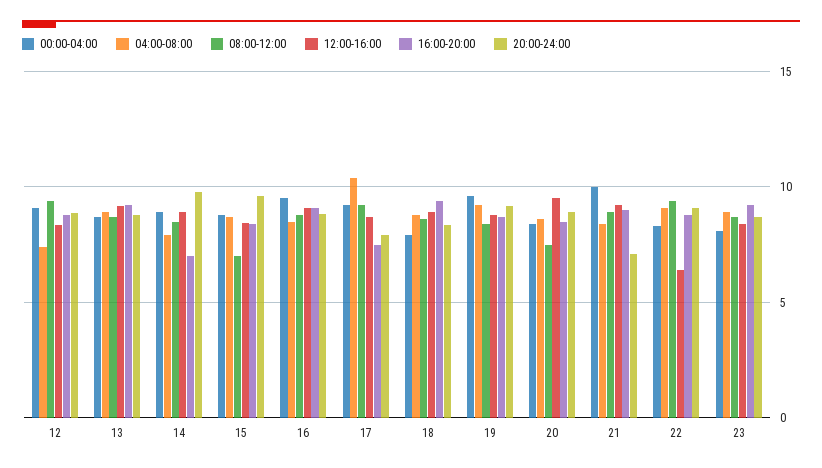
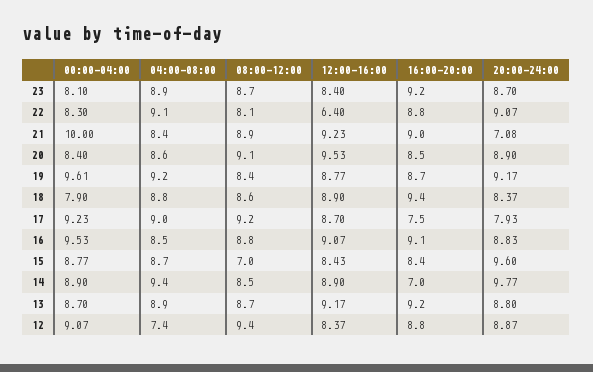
  {
    "00:00-04:00": {
      "12": 9.07,
      "13": 8.7,
      "14": 8.9,
      "15": 8.77,
      "16": 9.53,
      "17": 9.23,
      "18": 7.9,
      "19": 9.61,
      "20": 8.4,
      "21": 10,
      "22": 8.3,
      "23": 8.1
    },
    "04:00-08:00": {
      "12": 7.4,
      "13": 8.9,
-     "14": 8,
+     "14": 9.4,
      "15": 8.7,
      "16": 8.5,
-     "17": 10.5,
+     "17": 9,
      "18": 8.8,
      "19": 9.2,
      "20": 8.6,
      "21": 8.4,
      "22": 9.1,
      "23": 8.9
    },
    "08:00-12:00": {
      "12": 9.4,
      "13": 8.7,
      "14": 8.5,
      "15": 7,
      "16": 8.8,
      "17": 9.2,
      "18": 8.6,
      "19": 8.4,
-     "20": 7.5,
+     "20": 9.1,
      "21": 8.9,
-     "22": 9.5,
+     "22": 8.1,
      "23": 8.7
    },
    "12:00-16:00": {
      "12": 8.37,
      "13": 9.17,
      "14": 8.9,
      "15": 8.43,
      "16": 9.07,
      "17": 8.7,
      "18": 8.9,
      "19": 8.77,
      "20": 9.53,
      "21": 9.23,
      "22": 6.4,
      "23": 8.4
    },
    "16:00-20:00": {
      "12": 8.8,
      "13": 9.2,
      "14": 7,
      "15": 8.4,
      "16": 9.1,
      "17": 7.5,
      "18": 9.4,
      "19": 8.7,
      "20": 8.5,
      "21": 9,
      "22": 8.8,
      "23": 9.2
    },
    "20:00-24:00": {
      "12": 8.87,
      "13": 8.8,
      "14": 9.77,
      "15": 9.6,
      "16": 8.83,
      "17": 7.93,
      "18": 8.37,
      "19": 9.17,
      "20": 8.9,
      "21": 7.08,
      "22": 9.07,
      "23": 8.7
    }
  }

